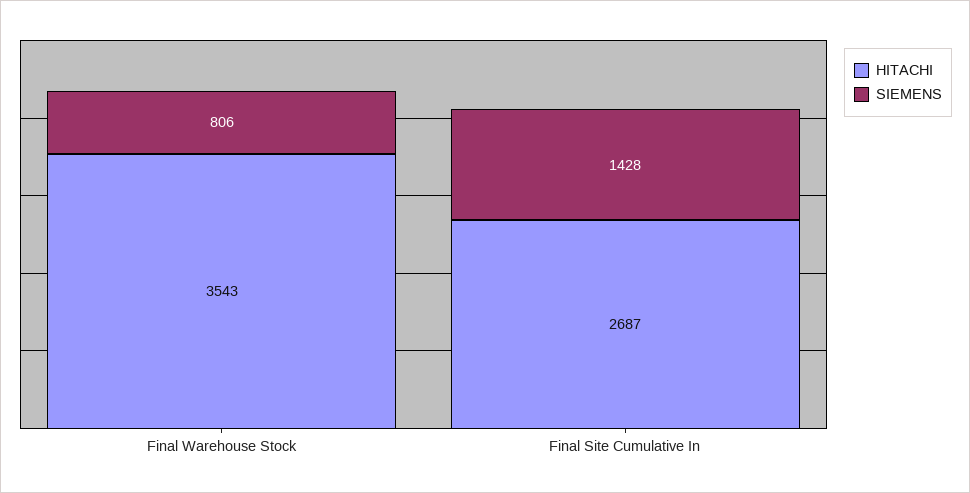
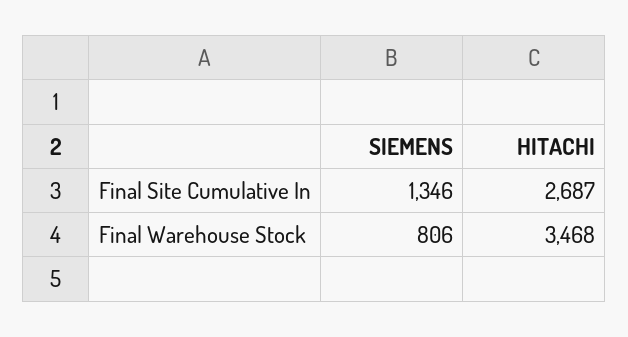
  {
    "HITACHI": {
-     "Final Warehouse Stock": 3543,
+     "Final Warehouse Stock": 3468,
      "Final Site Cumulative In": 2687
    },
    "SIEMENS": {
      "Final Warehouse Stock": 806,
-     "Final Site Cumulative In": 1428
+     "Final Site Cumulative In": 1346
    }
  }

